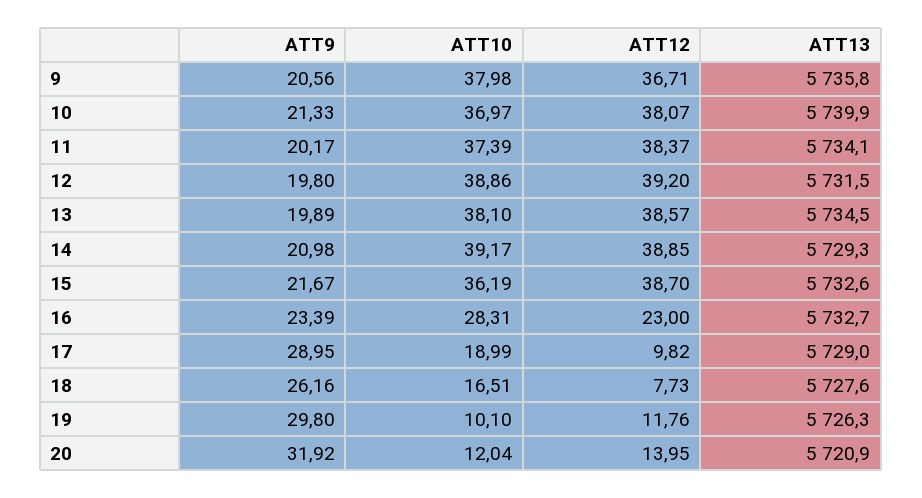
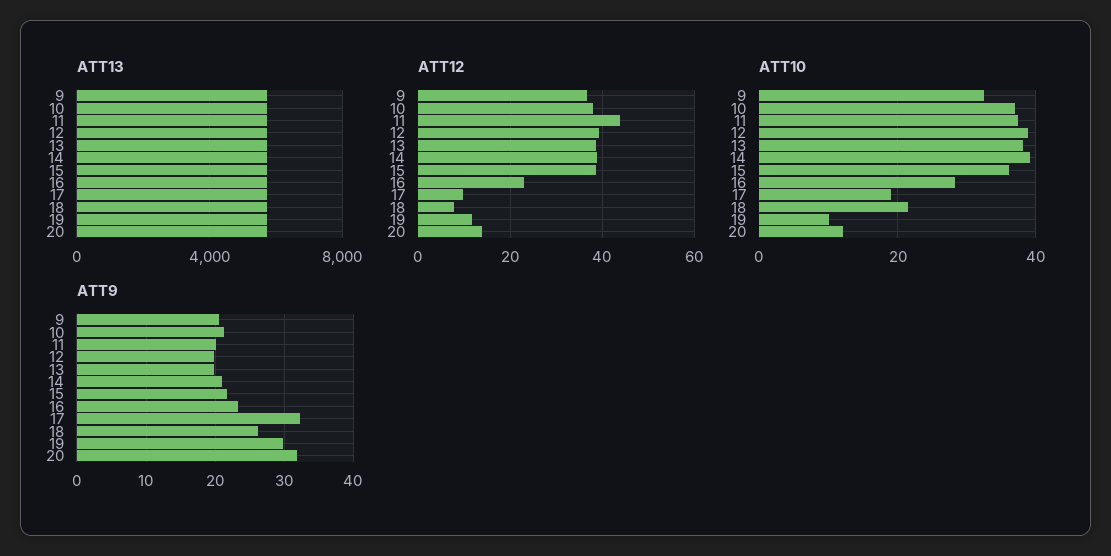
  {
    "ATT9": {
      "9": 20.56,
      "10": 21.33,
      "11": 20.17,
      "12": 19.8,
      "13": 19.89,
      "14": 20.98,
      "15": 21.67,
      "16": 23.39,
-     "17": 28.95,
+     "17": 32,
      "18": 26.16,
      "19": 29.8,
      "20": 31.92
    },
    "ATT10": {
-     "9": 37.98,
+     "9": 32,
      "10": 36.97,
      "11": 37.39,
      "12": 38.86,
      "13": 38.1,
      "14": 39.17,
      "15": 36.19,
      "16": 28.31,
      "17": 18.99,
-     "18": 16.51,
+     "18": 22,
      "19": 10.1,
      "20": 12.04
    },
    "ATT12": {
      "9": 36.71,
      "10": 38.07,
-     "11": 38.37,
+     "11": 44,
      "12": 39.2,
      "13": 38.57,
      "14": 38.85,
      "15": 38.7,
      "16": 23,
      "17": 9.82,
      "18": 7.73,
      "19": 11.76,
      "20": 13.95
    },
    "ATT13": {
      "9": 5735.8,
      "10": 5739.9,
      "11": 5734.1,
      "12": 5731.5,
      "13": 5734.5,
      "14": 5729.3,
      "15": 5732.6,
      "16": 5732.7,
      "17": 5729,
      "18": 5727.6,
      "19": 5726.3,
      "20": 5720.9
    }
  }

